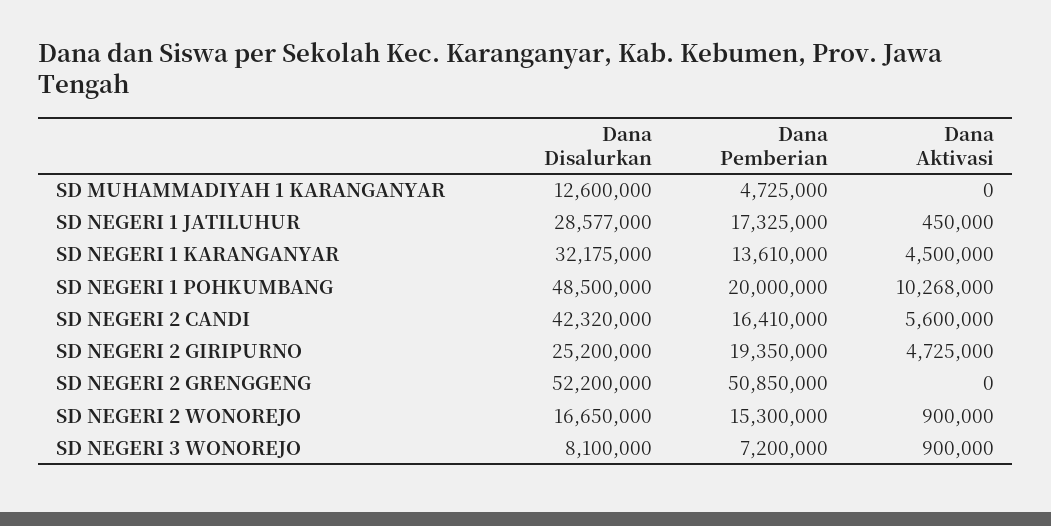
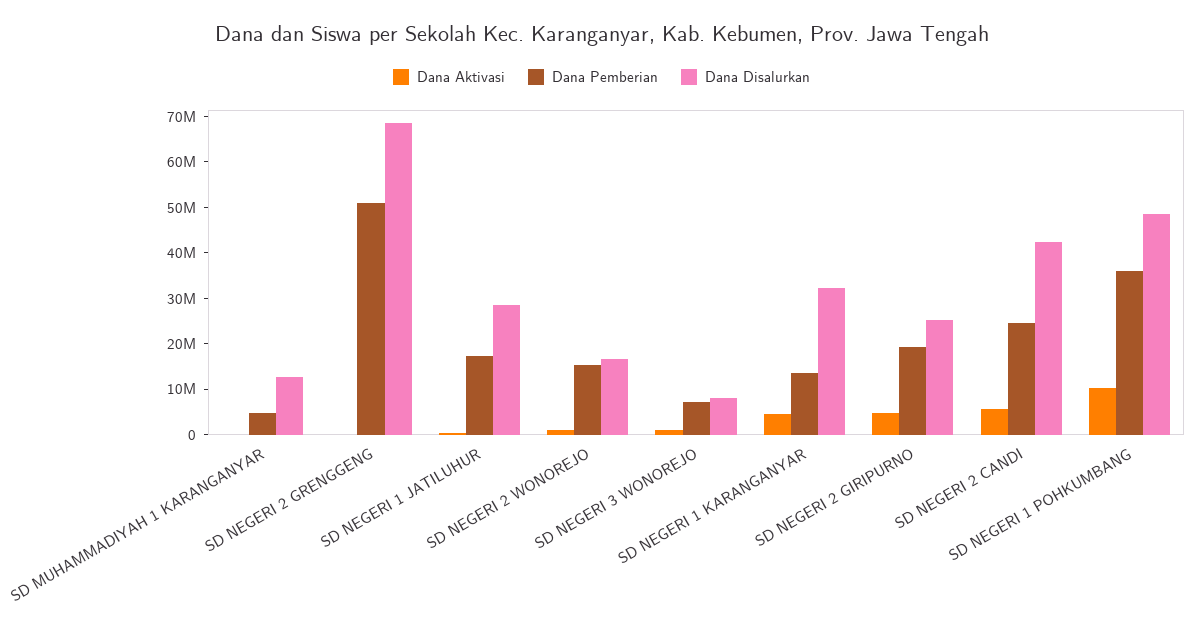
  {
    "Dana Disalurkan": {
      "SD MUHAMMADIYAH 1 KARANGANYAR": 12600000,
      "SD NEGERI 1 JATILUHUR": 28577000,
      "SD NEGERI 1 KARANGANYAR": 32175000,
      "SD NEGERI 1 POHKUMBANG": 48500000,
      "SD NEGERI 2 CANDI": 42320000,
      "SD NEGERI 2 GIRIPURNO": 25200000,
-     "SD NEGERI 2 GRENGGENG": 52200000,
+     "SD NEGERI 2 GRENGGENG": 68000000,
      "SD NEGERI 2 WONOREJO": 16650000,
      "SD NEGERI 3 WONOREJO": 8100000
    },
    "Dana Pemberian": {
      "SD MUHAMMADIYAH 1 KARANGANYAR": 4725000,
      "SD NEGERI 1 JATILUHUR": 17325000,
      "SD NEGERI 1 KARANGANYAR": 13610000,
-     "SD NEGERI 1 POHKUMBANG": 20000000,
+     "SD NEGERI 1 POHKUMBANG": 36000000,
-     "SD NEGERI 2 CANDI": 16410000,
+     "SD NEGERI 2 CANDI": 24000000,
      "SD NEGERI 2 GIRIPURNO": 19350000,
      "SD NEGERI 2 GRENGGENG": 50850000,
      "SD NEGERI 2 WONOREJO": 15300000,
      "SD NEGERI 3 WONOREJO": 7200000
    },
    "Dana Aktivasi": {
      "SD MUHAMMADIYAH 1 KARANGANYAR": 0,
      "SD NEGERI 1 JATILUHUR": 450000,
      "SD NEGERI 1 KARANGANYAR": 4500000,
      "SD NEGERI 1 POHKUMBANG": 10268000,
      "SD NEGERI 2 CANDI": 5600000,
      "SD NEGERI 2 GIRIPURNO": 4725000,
      "SD NEGERI 2 GRENGGENG": 0,
      "SD NEGERI 2 WONOREJO": 900000,
      "SD NEGERI 3 WONOREJO": 900000
    }
  }

